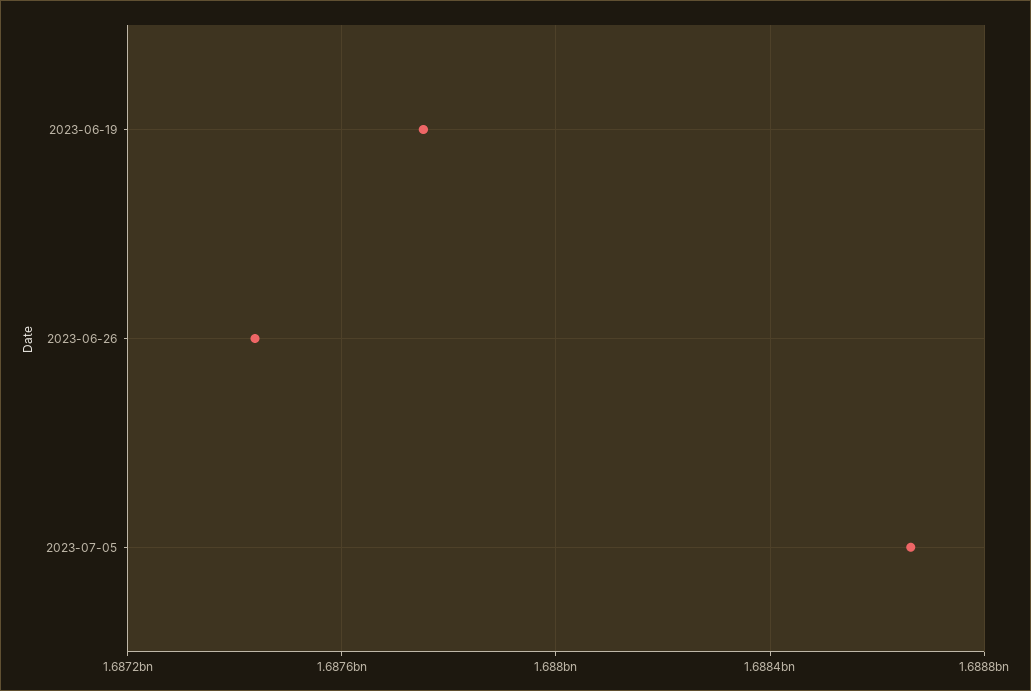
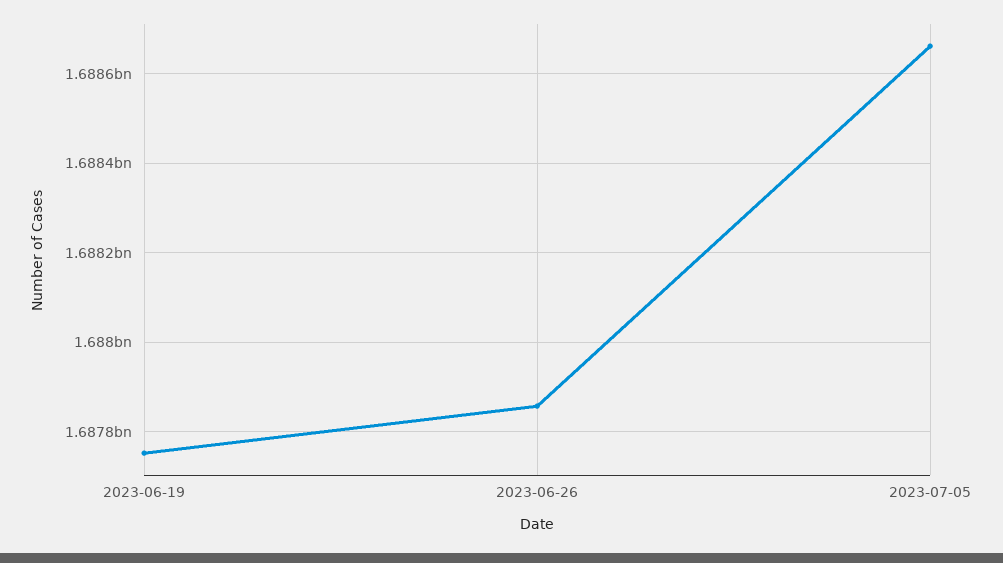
  {
    "2023-06-19": 1687760000,
-   "2023-06-26": 1687450000,
+   "2023-06-26": 1687860000,
    "2023-07-05": 1688660000
  }

